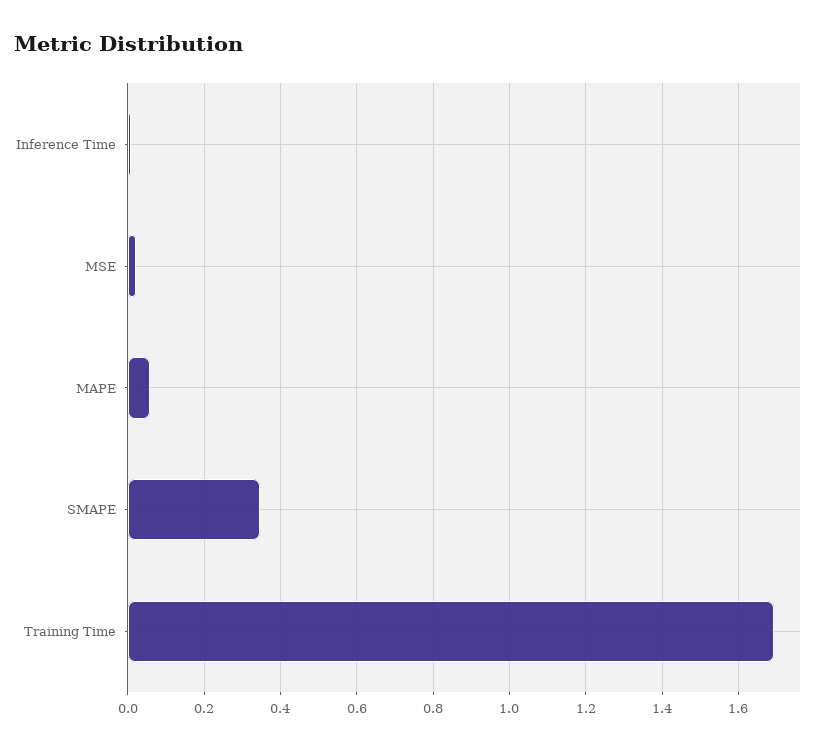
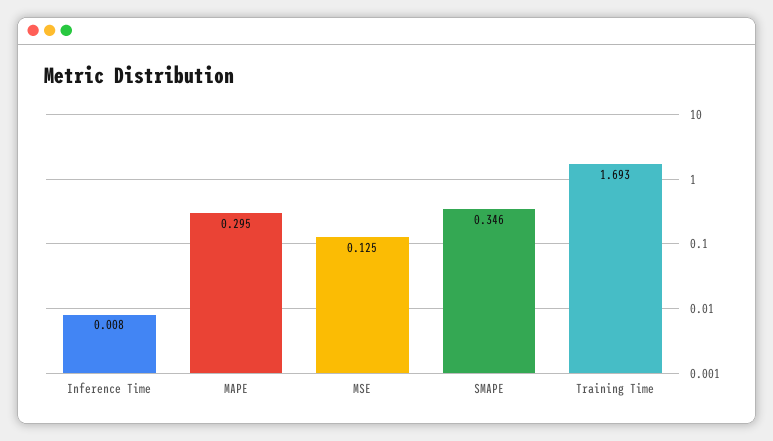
  {
    "Inference Time": 0.008,
-   "MSE": 0.02,
+   "MSE": 0.125,
-   "MAPE": 0.06,
+   "MAPE": 0.295,
    "SMAPE": 0.346,
    "Training Time": 1.693
  }

